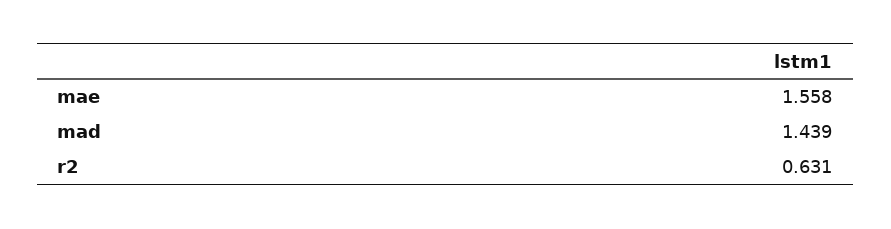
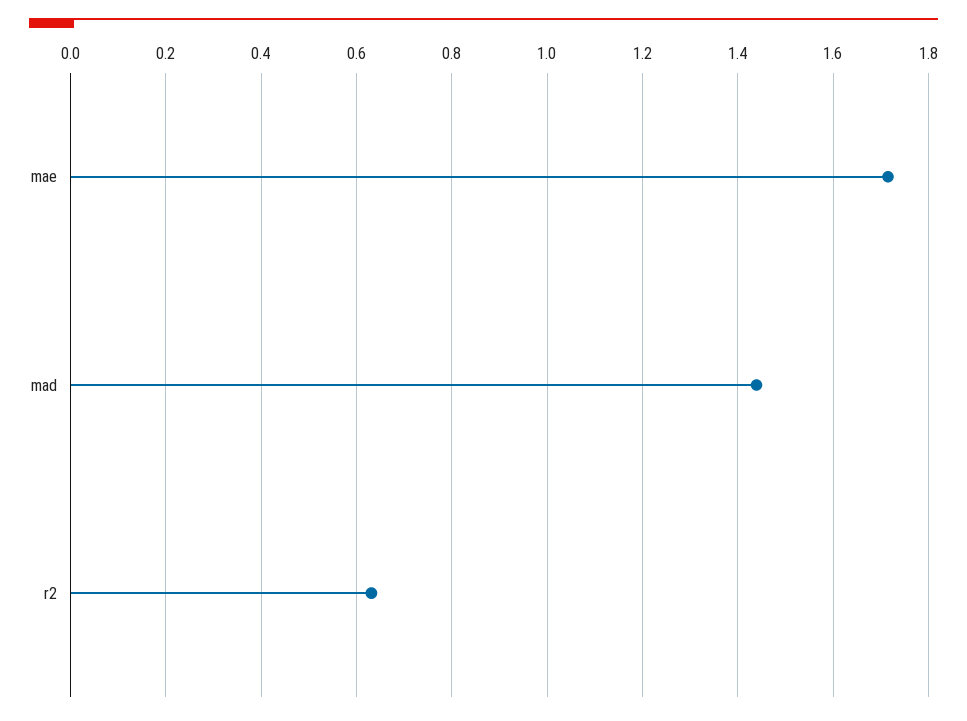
  {
-   "mae": 1.558,
+   "mae": 1.72,
    "mad": 1.439,
    "r2": 0.631
  }

